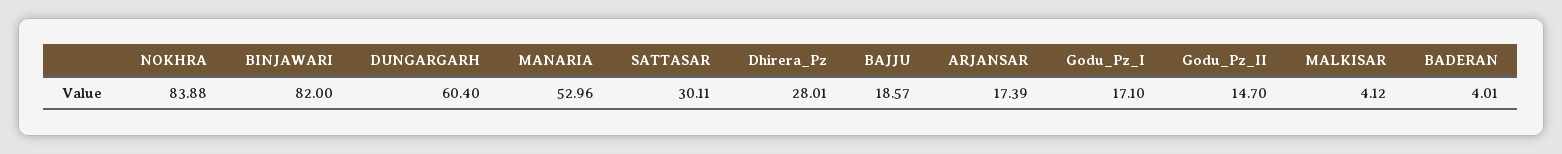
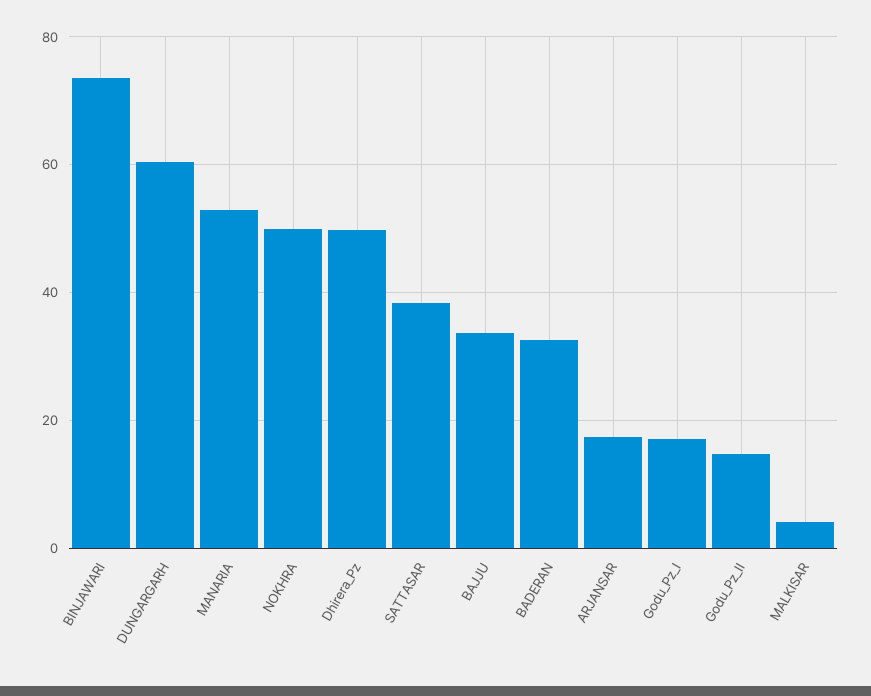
  {
-   "NOKHRA": 83.88,
+   "NOKHRA": 50,
-   "BINJAWARI": 82,
+   "BINJAWARI": 74,
    "DUNGARGARH": 60.4,
    "MANARIA": 52.96,
-   "SATTASAR": 30.11,
+   "SATTASAR": 38,
-   "Dhirera_Pz": 28.01,
+   "Dhirera_Pz": 50,
-   "BAJJU": 18.57,
+   "BAJJU": 34,
    "ARJANSAR": 17.39,
    "Godu_Pz_I": 17.1,
    "Godu_Pz_II": 14.7,
    "MALKISAR": 4.12,
-   "BADERAN": 4.01
+   "BADERAN": 32
  }

